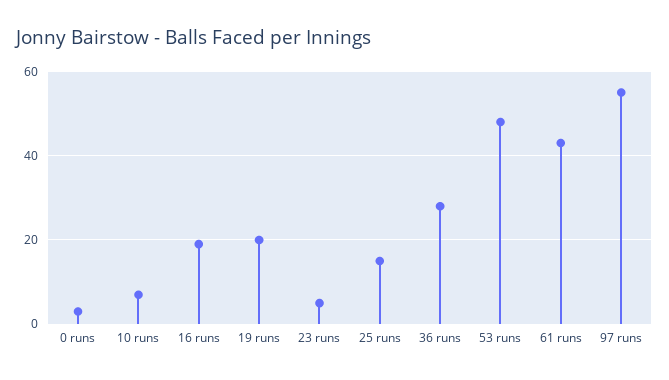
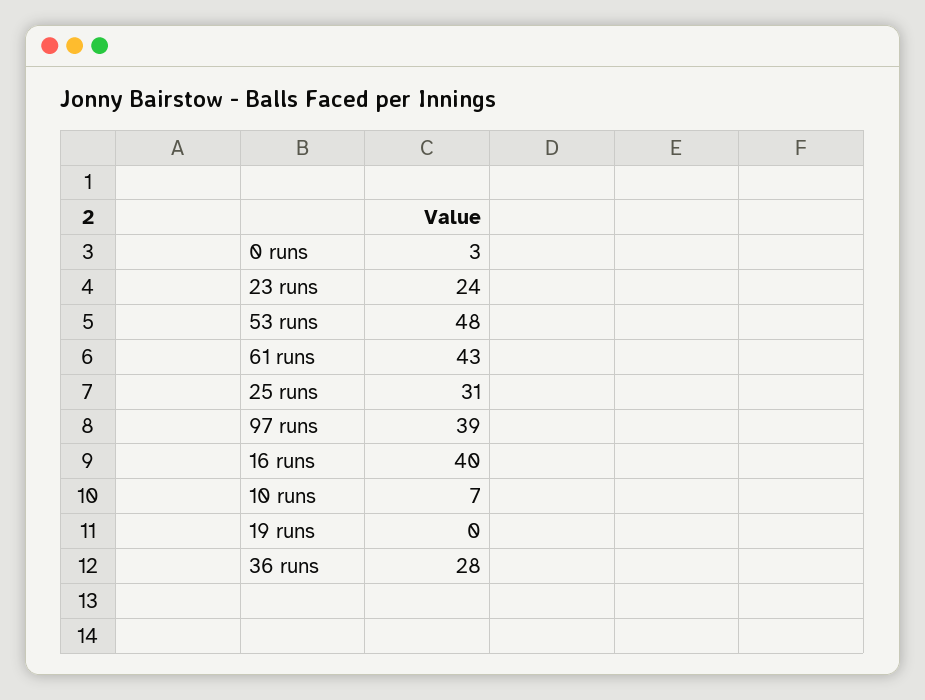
  {
    "0 runs": 3,
    "10 runs": 7,
-   "16 runs": 20,
+   "16 runs": 40,
-   "19 runs": 20,
+   "19 runs": 0,
-   "23 runs": 5,
+   "23 runs": 24,
-   "25 runs": 15,
+   "25 runs": 31,
    "36 runs": 28,
    "53 runs": 48,
    "61 runs": 43,
-   "97 runs": 55
+   "97 runs": 39
  }

